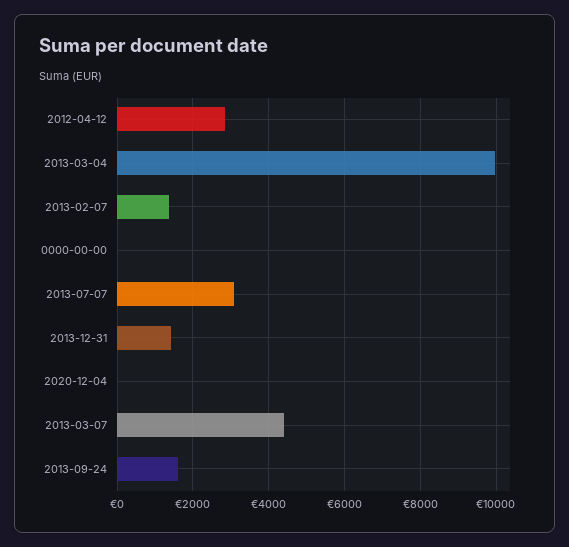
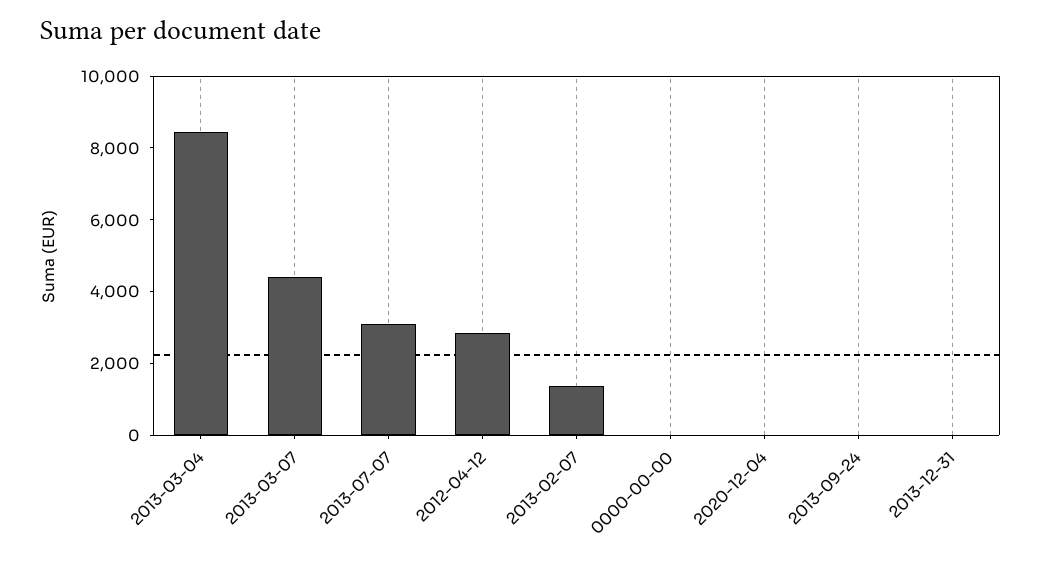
  {
    "2012-04-12": 2800,
-   "2013-03-04": 10000,
+   "2013-03-04": 8500,
    "2013-02-07": 1400,
    "0000-00-00": 0,
    "2013-07-07": 3000,
-   "2013-12-31": 1400,
+   "2013-12-31": 0,
    "2020-12-04": 0,
    "2013-03-07": 4400,
-   "2013-09-24": 1600
+   "2013-09-24": 0
  }

